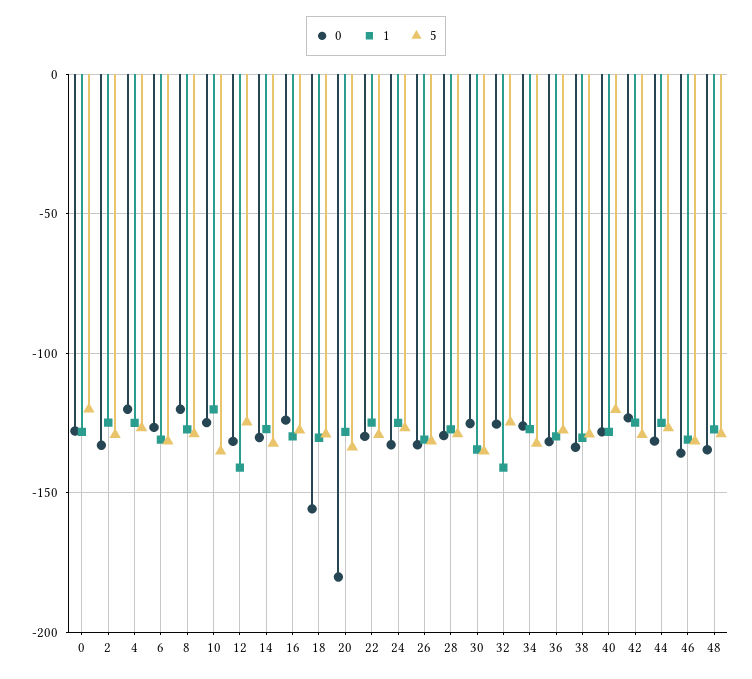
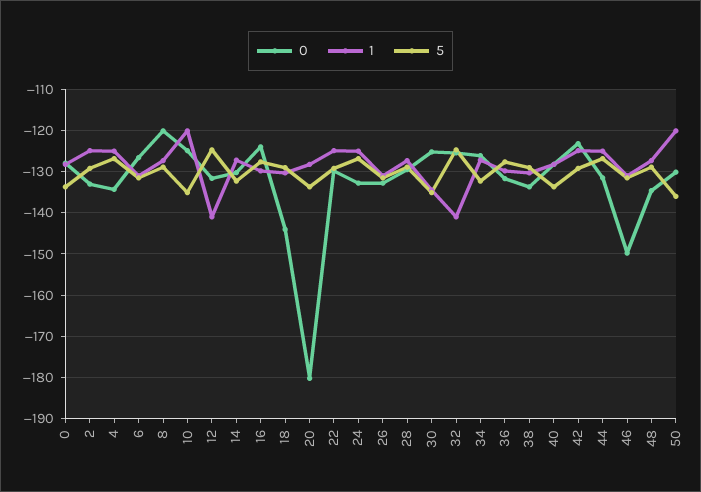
  {
    "0": {
      "0": -128,
      "2": -134,
-     "4": -120,
+     "4": -134,
      "6": -126,
      "8": -120,
      "10": -124,
      "12": -132,
      "14": -130,
      "16": -124,
-     "18": -155,
+     "18": -144,
      "20": -180,
      "22": -130,
      "24": -132,
      "26": -132,
      "28": -130,
      "30": -126,
      "32": -126,
      "34": -126,
      "36": -132,
      "38": -134,
      "40": -128,
      "42": -124,
      "44": -132,
-     "46": -135,
+     "46": -150,
-     "48": -134
+     "48": -134,
+     "50": -130
    },
    "1": {
      "0": -128,
      "2": -124,
      "4": -126,
      "6": -132,
      "8": -128,
      "10": -120,
      "12": -142,
      "14": -128,
      "16": -130,
      "18": -130,
      "20": -128,
      "22": -124,
      "24": -126,
      "26": -132,
      "28": -128,
      "30": -134,
      "32": -142,
      "34": -128,
      "36": -130,
      "38": -130,
      "40": -128,
      "42": -124,
      "44": -126,
      "46": -132,
-     "48": -128
+     "48": -128,
+     "50": -120
    },
    "5": {
-     "0": -120,
+     "0": -134,
      "2": -130,
      "4": -126,
      "6": -132,
      "8": -128,
      "10": -136,
      "12": -124,
      "14": -132,
      "16": -128,
      "18": -130,
      "20": -134,
      "22": -130,
      "24": -126,
      "26": -132,
      "28": -128,
      "30": -136,
      "32": -124,
      "34": -132,
      "36": -128,
      "38": -130,
-     "40": -120,
+     "40": -134,
      "42": -130,
      "44": -126,
      "46": -132,
-     "48": -128
+     "48": -128,
+     "50": -136
    }
  }

